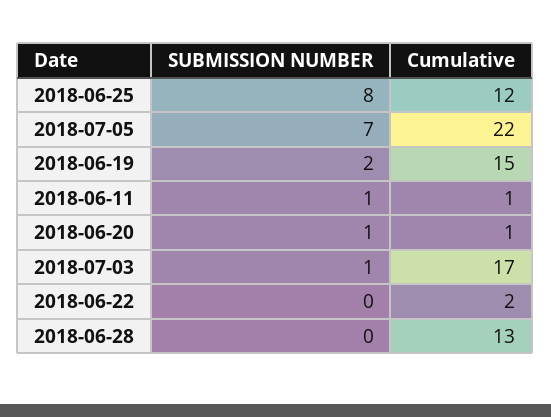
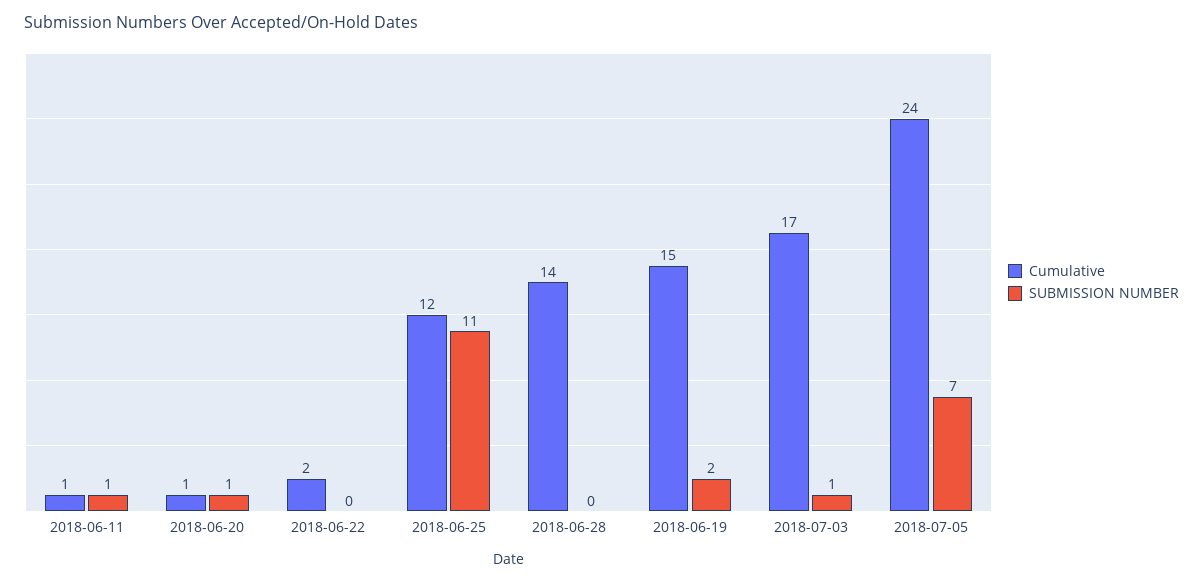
  {
    "SUBMISSION NUMBER": {
-     "2018-06-25": 8,
+     "2018-06-25": 11,
      "2018-07-05": 7,
      "2018-06-19": 2,
      "2018-06-11": 1,
      "2018-06-20": 1,
      "2018-07-03": 1,
      "2018-06-22": 0,
      "2018-06-28": 0
    },
    "Cumulative": {
      "2018-06-25": 12,
-     "2018-07-05": 22,
+     "2018-07-05": 24,
      "2018-06-19": 15,
      "2018-06-11": 1,
      "2018-06-20": 1,
      "2018-07-03": 17,
      "2018-06-22": 2,
-     "2018-06-28": 13
+     "2018-06-28": 14
    }
  }

